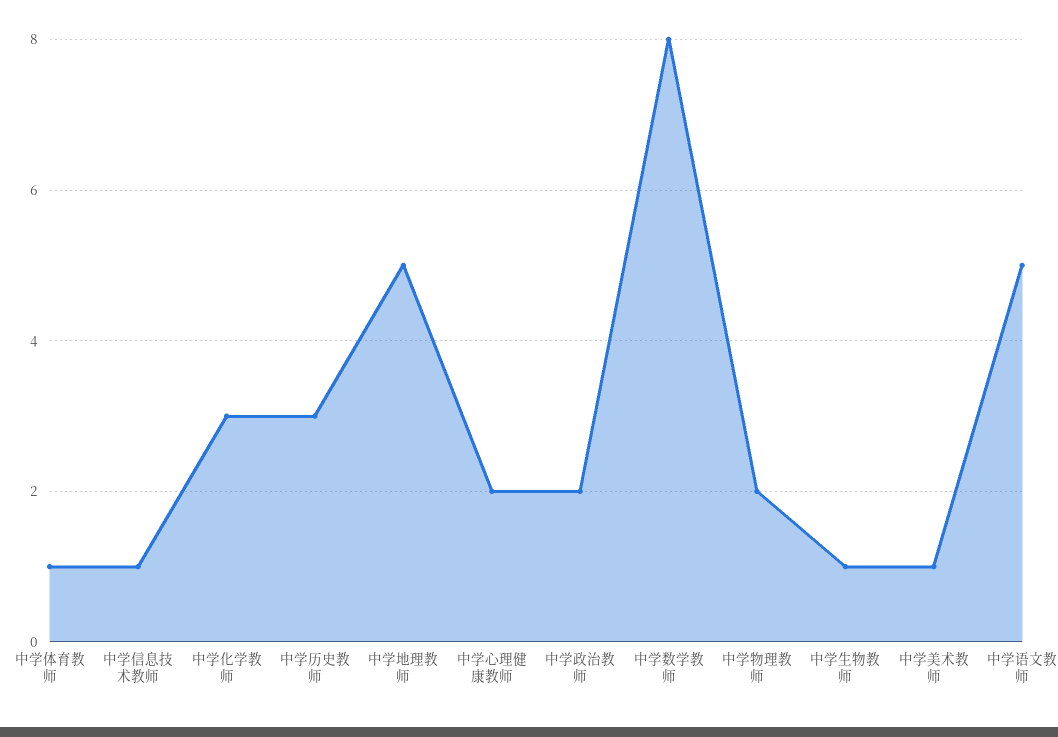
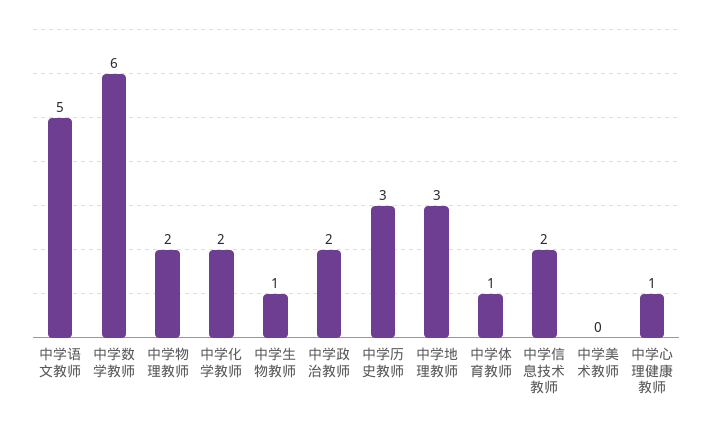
  {
    "中学体育教师": 1,
-   "中学信息技术教师": 1,
+   "中学信息技术教师": 2,
-   "中学化学教师": 3,
+   "中学化学教师": 2,
    "中学历史教师": 3,
-   "中学地理教师": 5,
+   "中学地理教师": 3,
-   "中学心理健康教师": 2,
+   "中学心理健康教师": 1,
    "中学政治教师": 2,
-   "中学数学教师": 8,
+   "中学数学教师": 6,
    "中学物理教师": 2,
    "中学生物教师": 1,
-   "中学美术教师": 1,
+   "中学美术教师": 0,
    "中学语文教师": 5
  }

